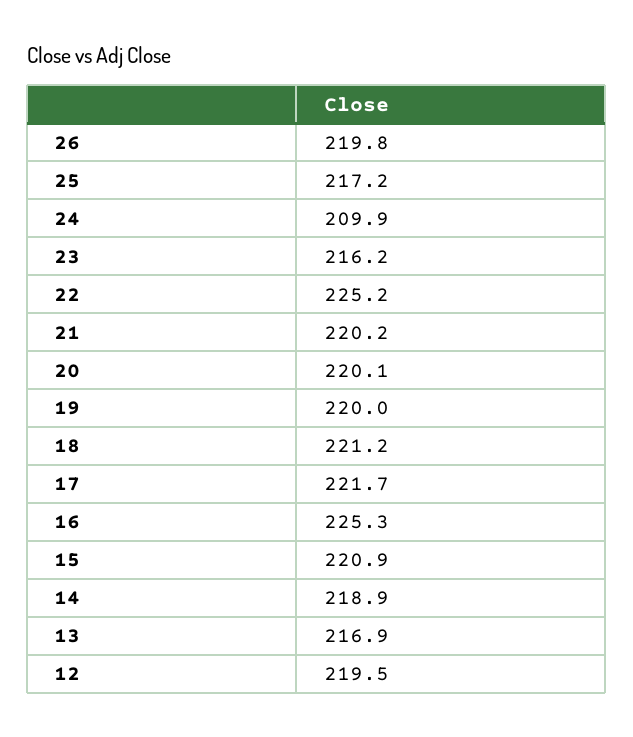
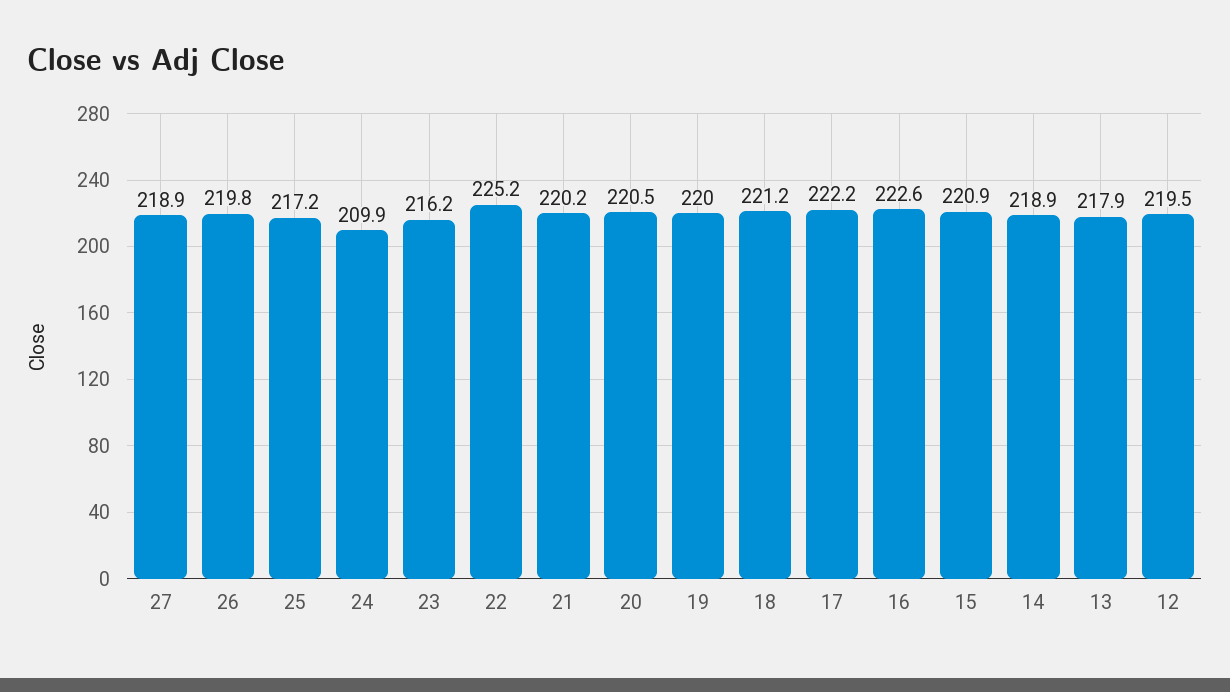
  {
    "26": 219.8,
    "25": 217.2,
    "24": 209.9,
    "23": 216.2,
    "22": 225.2,
    "21": 220.2,
-   "20": 220.1,
+   "20": 220.5,
    "19": 220,
    "18": 221.2,
-   "17": 221.7,
+   "17": 222.2,
-   "16": 225.3,
+   "16": 222.6,
    "15": 220.9,
    "14": 218.9,
-   "13": 216.9,
+   "13": 217.9,
-   "12": 219.5
+   "12": 219.5,
+   "27": 218.9
  }

